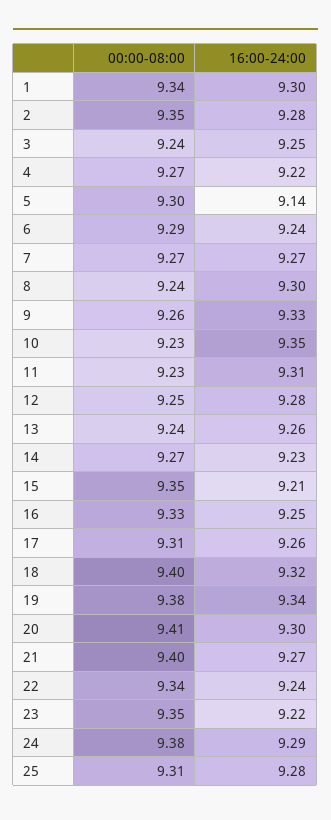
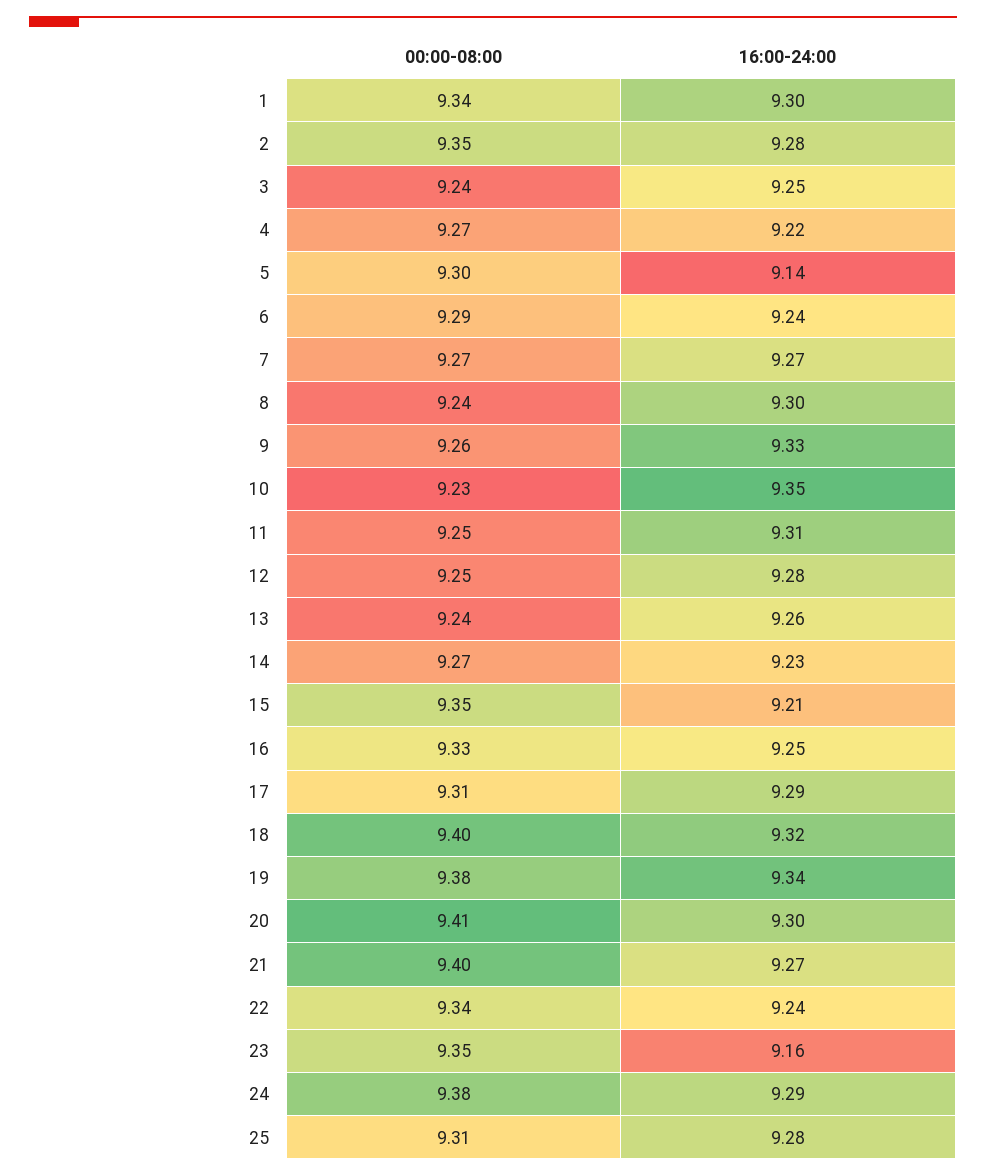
  {
    "00:00-08:00": {
      "1": 9.34,
      "2": 9.35,
      "3": 9.24,
      "4": 9.27,
      "5": 9.3,
      "6": 9.29,
      "7": 9.27,
      "8": 9.24,
      "9": 9.26,
      "10": 9.23,
-     "11": 9.23,
+     "11": 9.25,
      "12": 9.25,
      "13": 9.24,
      "14": 9.27,
      "15": 9.35,
      "16": 9.33,
      "17": 9.31,
      "18": 9.4,
      "19": 9.38,
      "20": 9.41,
      "21": 9.4,
      "22": 9.34,
      "23": 9.35,
      "24": 9.38,
      "25": 9.31
    },
    "16:00-24:00": {
      "1": 9.3,
      "2": 9.28,
      "3": 9.25,
      "4": 9.22,
      "5": 9.14,
      "6": 9.24,
      "7": 9.27,
      "8": 9.3,
      "9": 9.33,
      "10": 9.35,
      "11": 9.31,
      "12": 9.28,
      "13": 9.26,
      "14": 9.23,
      "15": 9.21,
      "16": 9.25,
-     "17": 9.26,
+     "17": 9.29,
      "18": 9.32,
      "19": 9.34,
      "20": 9.3,
      "21": 9.27,
      "22": 9.24,
-     "23": 9.22,
+     "23": 9.16,
      "24": 9.29,
      "25": 9.28
    }
  }

